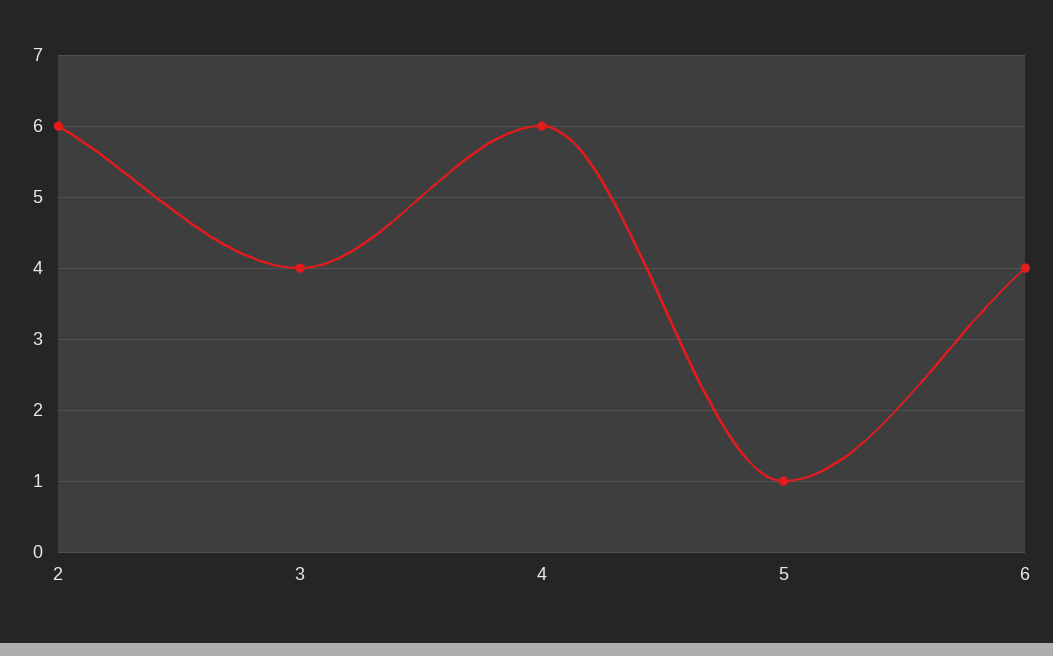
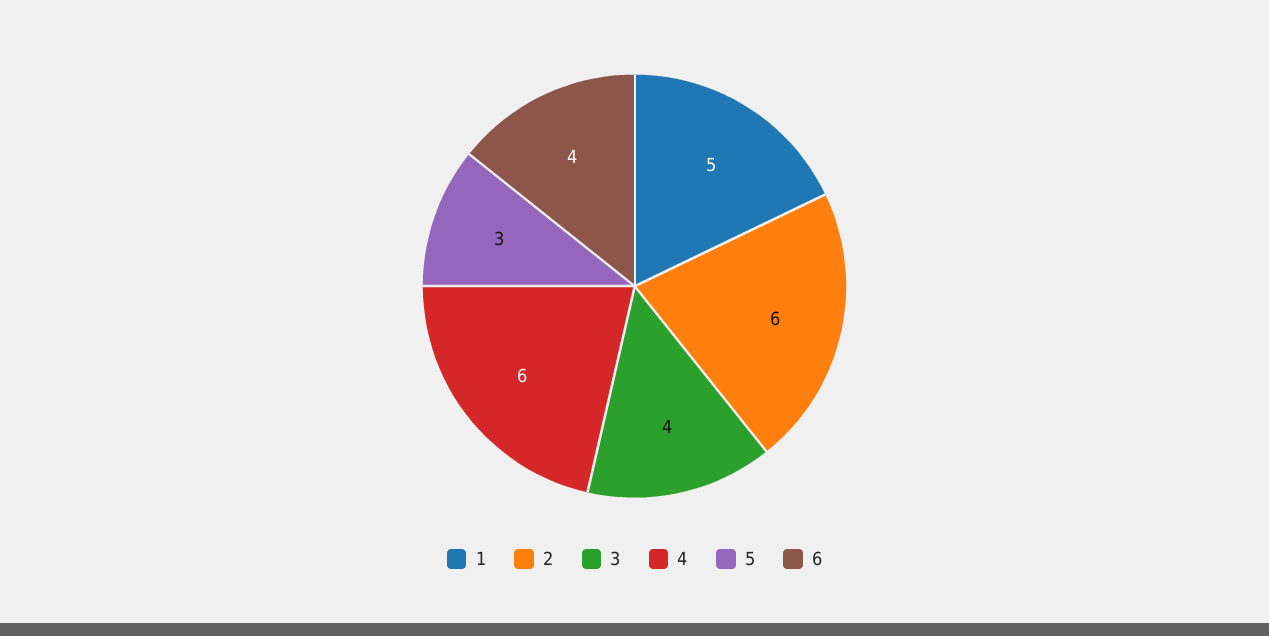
  {
    "2": 6,
    "3": 4,
    "4": 6,
-   "5": 1,
+   "5": 3,
-   "6": 4
+   "6": 4,
+   "1": 5
  }

